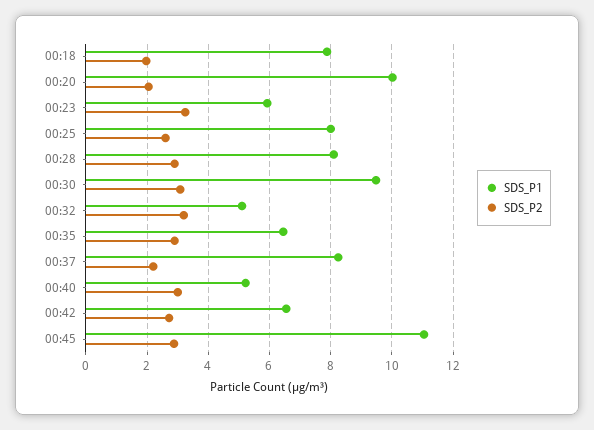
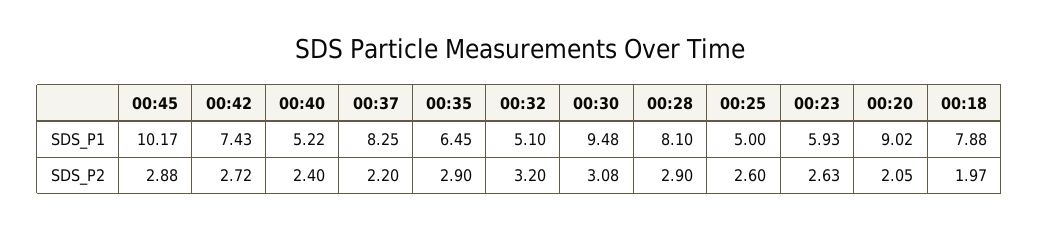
  {
    "SDS_P1": {
      "00:18": 7.88,
-     "00:20": 10,
+     "00:20": 9.02,
      "00:23": 5.93,
-     "00:25": 8,
+     "00:25": 5,
      "00:28": 8.1,
      "00:30": 9.48,
      "00:32": 5.1,
      "00:35": 6.45,
      "00:37": 8.25,
      "00:40": 5.22,
-     "00:42": 6.6,
+     "00:42": 7.43,
-     "00:45": 11
+     "00:45": 10.17
    },
    "SDS_P2": {
      "00:18": 1.97,
      "00:20": 2.05,
-     "00:23": 3.2,
+     "00:23": 2.63,
      "00:25": 2.6,
      "00:28": 2.9,
      "00:30": 3.08,
      "00:32": 3.2,
      "00:35": 2.9,
      "00:37": 2.2,
-     "00:40": 3,
+     "00:40": 2.4,
      "00:42": 2.72,
      "00:45": 2.88
    }
  }

